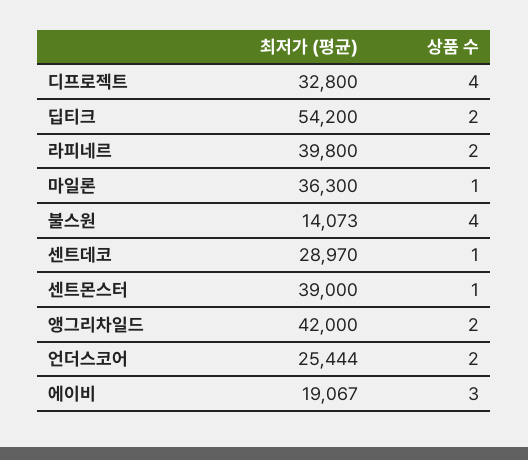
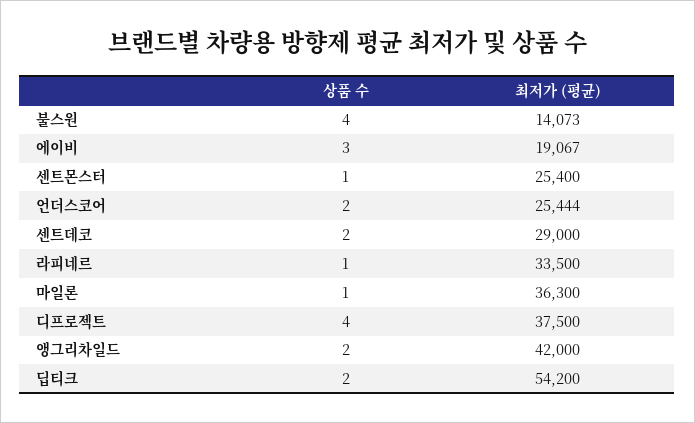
  {
    "최저가 (평균)": {
-     "디프로젝트": 32800,
+     "디프로젝트": 37500,
      "딥티크": 54200,
-     "라피네르": 39800,
+     "라피네르": 33500,
      "마일론": 36300,
      "불스원": 14073,
-     "센트데코": 28970,
+     "센트데코": 29000,
-     "센트몬스터": 39000,
+     "센트몬스터": 25400,
      "앵그리차일드": 42000,
      "언더스코어": 25444,
      "에이비": 19067
    },
    "상품 수": {
      "디프로젝트": 4,
      "딥티크": 2,
-     "라피네르": 2,
+     "라피네르": 1,
      "마일론": 1,
      "불스원": 4,
-     "센트데코": 1,
+     "센트데코": 2,
      "센트몬스터": 1,
      "앵그리차일드": 2,
      "언더스코어": 2,
      "에이비": 3
    }
  }

